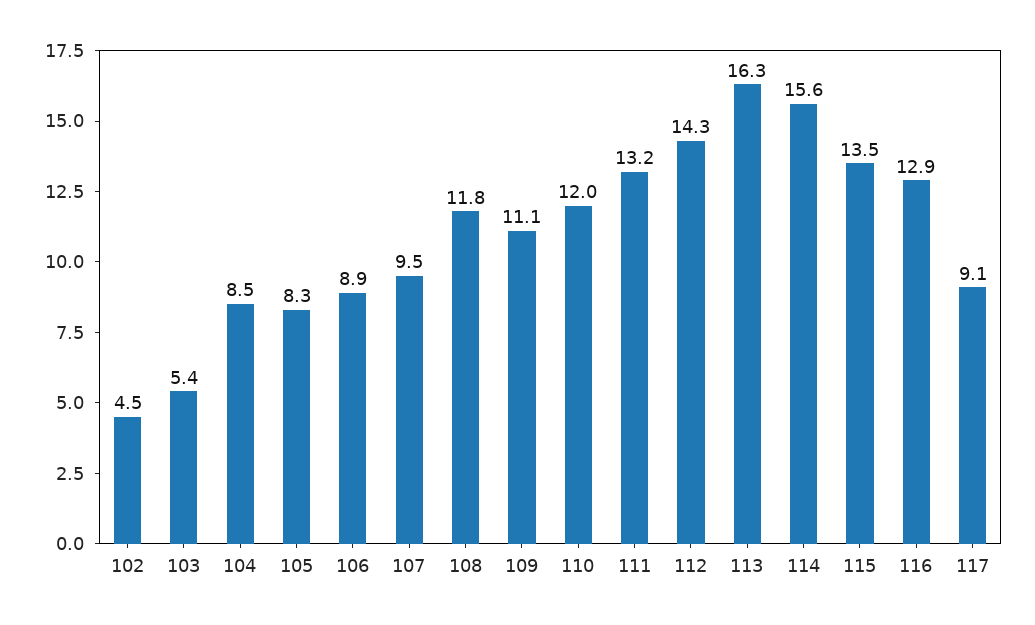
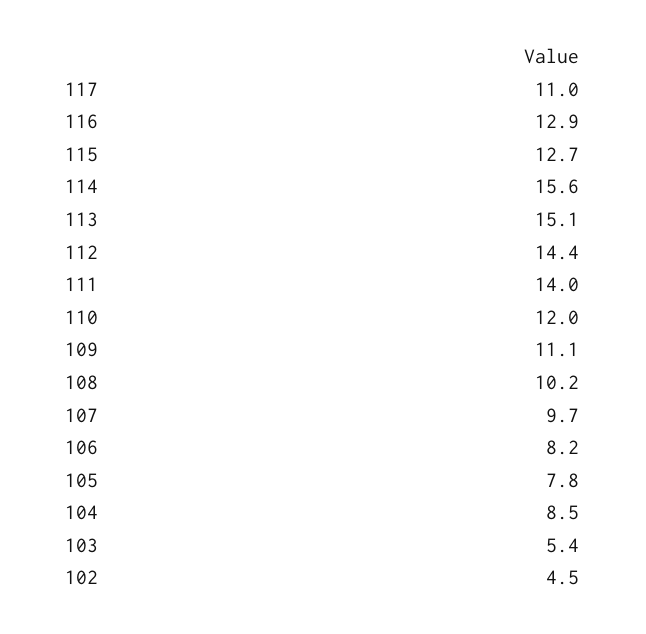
  {
    "102": 4.5,
    "103": 5.4,
    "104": 8.5,
-   "105": 8.3,
+   "105": 7.8,
-   "106": 8.9,
+   "106": 8.2,
-   "107": 9.5,
+   "107": 9.7,
-   "108": 11.8,
+   "108": 10.2,
    "109": 11.1,
    "110": 12,
-   "111": 13.2,
+   "111": 14,
-   "112": 14.3,
+   "112": 14.4,
-   "113": 16.3,
+   "113": 15.1,
    "114": 15.6,
-   "115": 13.5,
+   "115": 12.7,
    "116": 12.9,
-   "117": 9.1
+   "117": 11
  }

